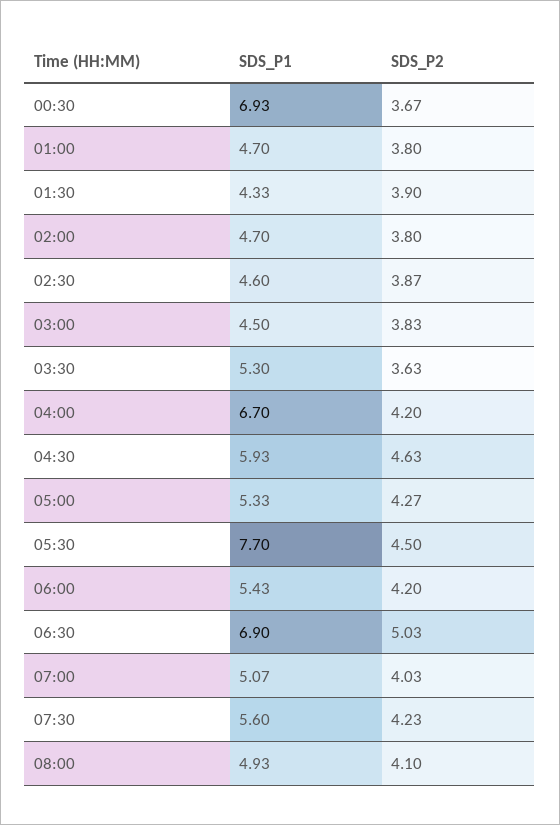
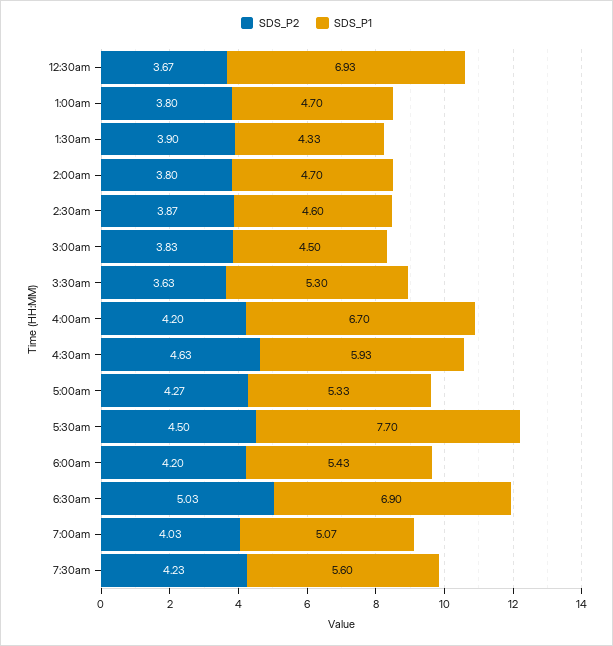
  {
    "SDS_P1": {
      "00:30": 6.93,
      "01:00": 4.7,
      "01:30": 4.33,
      "02:00": 4.7,
      "02:30": 4.6,
      "03:00": 4.5,
      "03:30": 5.3,
      "04:00": 6.7,
      "04:30": 5.93,
      "05:00": 5.33,
      "05:30": 7.7,
      "06:00": 5.43,
      "06:30": 6.9,
      "07:00": 5.07,
-     "07:30": 5.6,
+     "07:30": 5.6
-     "08:00": 4.93
    },
    "SDS_P2": {
      "00:30": 3.67,
      "01:00": 3.8,
      "01:30": 3.9,
      "02:00": 3.8,
      "02:30": 3.87,
      "03:00": 3.83,
      "03:30": 3.63,
      "04:00": 4.2,
      "04:30": 4.63,
      "05:00": 4.27,
      "05:30": 4.5,
      "06:00": 4.2,
      "06:30": 5.03,
      "07:00": 4.03,
-     "07:30": 4.23,
+     "07:30": 4.23
-     "08:00": 4.1
    }
  }

